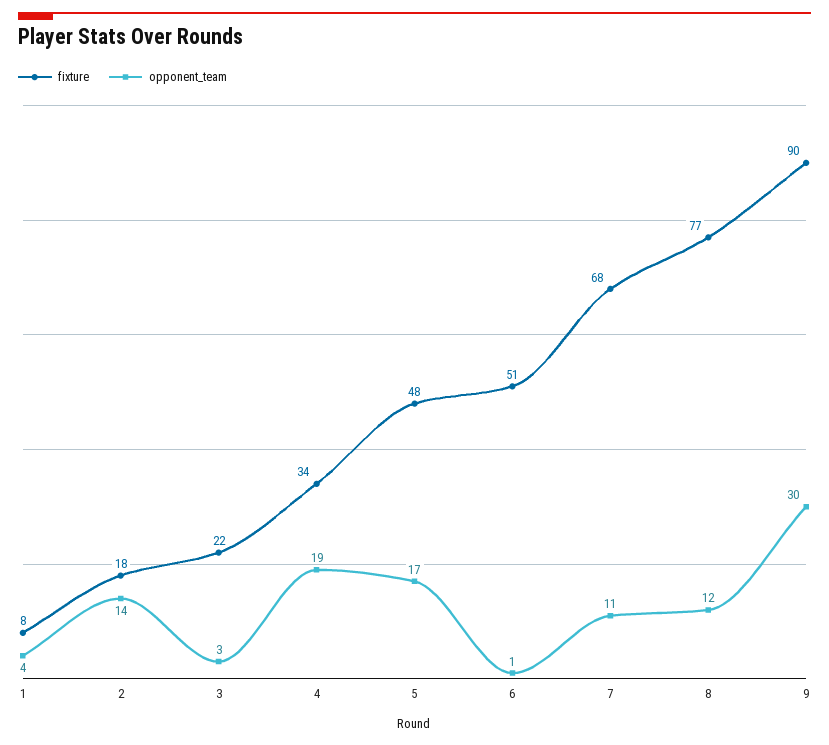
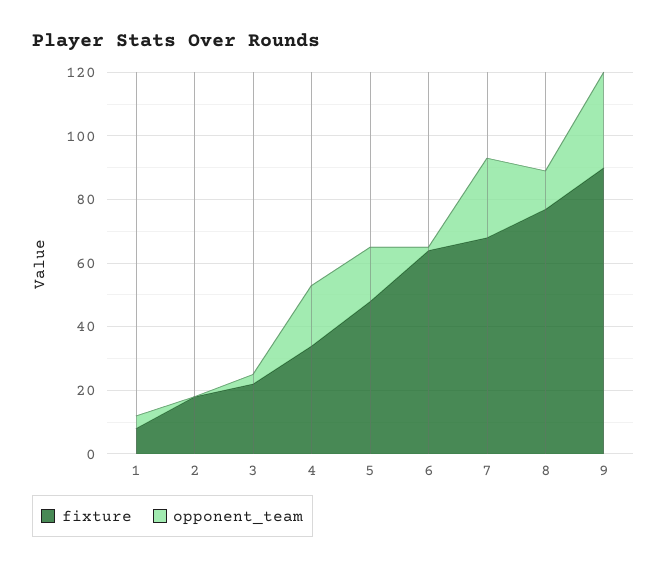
  {
    "fixture": {
      "1": 8,
      "2": 18,
      "3": 22,
      "4": 34,
      "5": 48,
-     "6": 51,
+     "6": 65,
      "7": 68,
      "8": 77,
      "9": 90
    },
    "opponent_team": {
      "1": 4,
-     "2": 14,
+     "2": 0,
      "3": 3,
      "4": 19,
      "5": 17,
      "6": 1,
-     "7": 11,
+     "7": 25,
      "8": 12,
      "9": 30
    }
  }

